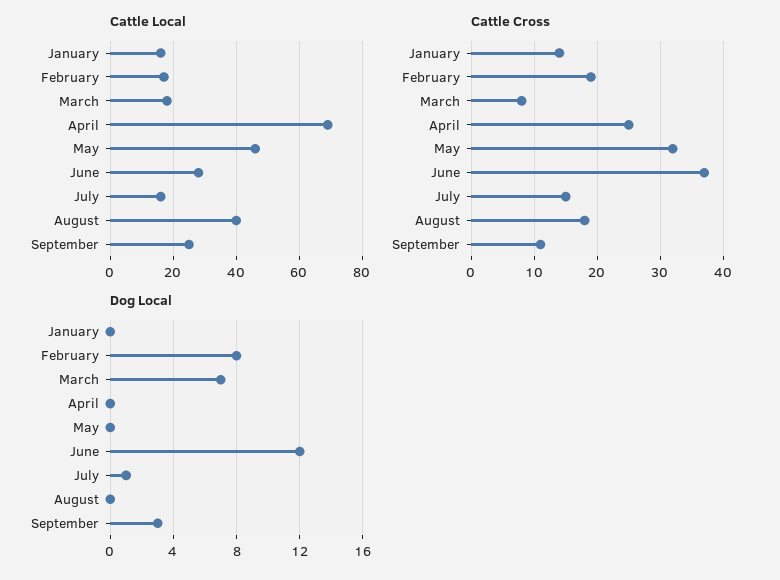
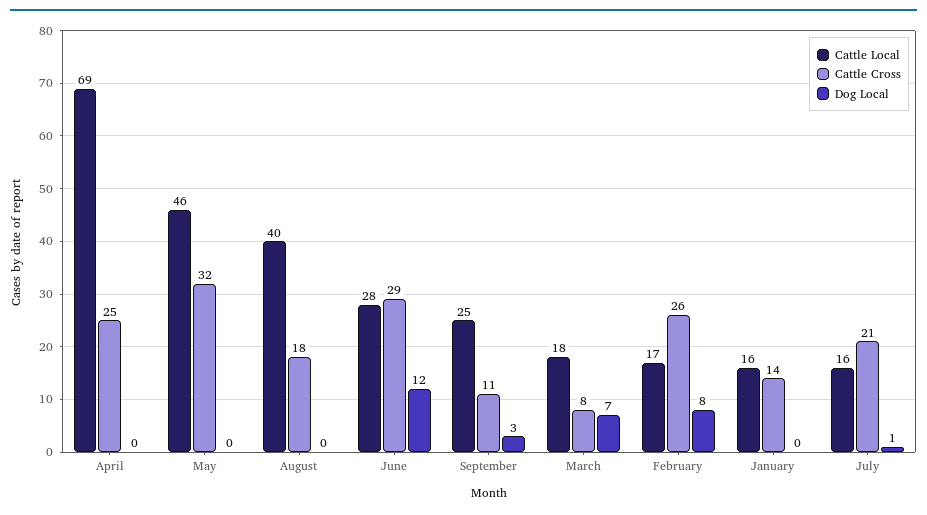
  {
    "Cattle Local": {
      "January": 16,
      "February": 17,
      "March": 18,
      "April": 69,
      "May": 46,
      "June": 28,
      "July": 16,
      "August": 40,
      "September": 25
    },
    "Cattle Cross": {
      "January": 14,
-     "February": 19,
+     "February": 26,
      "March": 8,
      "April": 25,
      "May": 32,
-     "June": 37,
+     "June": 29,
-     "July": 15,
+     "July": 21,
      "August": 18,
      "September": 11
    },
    "Dog Local": {
      "January": 0,
      "February": 8,
      "March": 7,
      "April": 0,
      "May": 0,
      "June": 12,
      "July": 1,
      "August": 0,
      "September": 3
    }
  }

